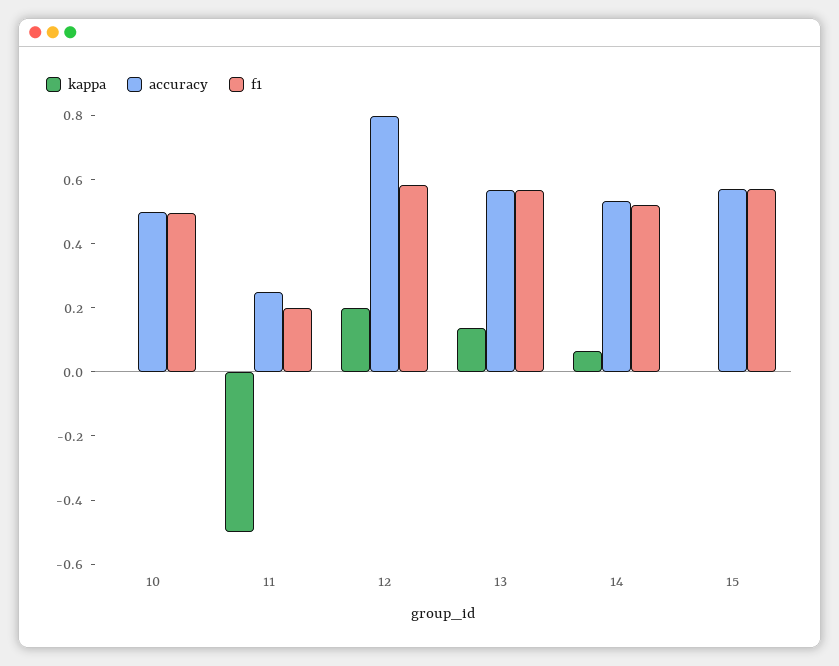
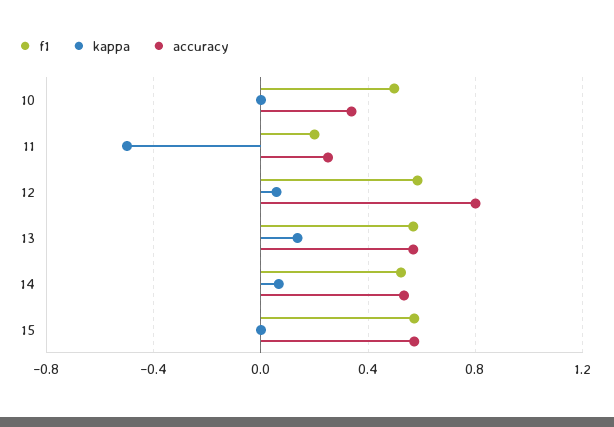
  {
    "kappa": {
      "10": 0,
      "11": -0.5,
-     "12": 0.2,
+     "12": 0.05,
      "13": 0.15,
      "14": 0.05,
      "15": 0
    },
    "accuracy": {
-     "10": 0.5,
+     "10": 0.35,
      "11": 0.25,
      "12": 0.8,
      "13": 0.55,
      "14": 0.55,
      "15": 0.55
    },
    "f1": {
      "10": 0.5,
      "11": 0.2,
      "12": 0.6,
      "13": 0.55,
      "14": 0.5,
      "15": 0.55
    }
  }

